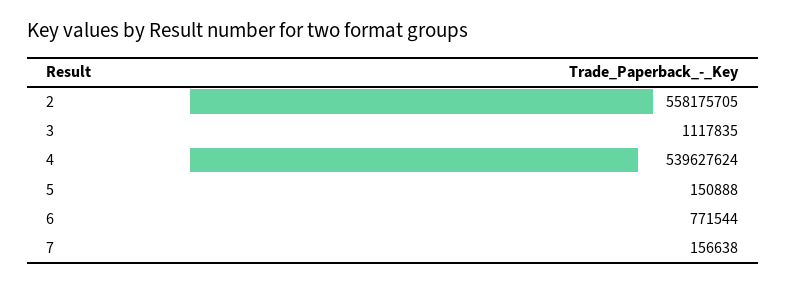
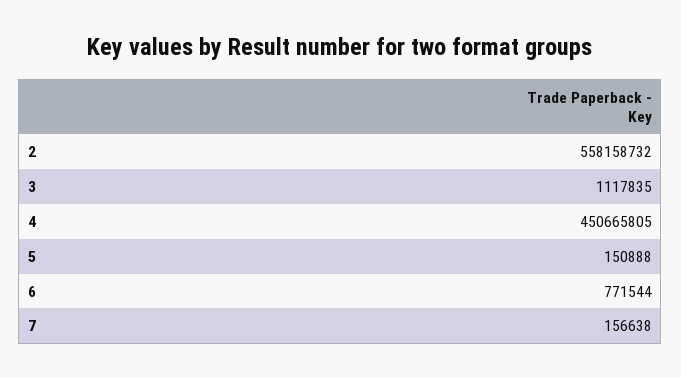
  {
-   "2": 558175705,
+   "2": 558158732,
    "3": 1117835,
-   "4": 539627624,
+   "4": 450665805,
    "5": 150888,
    "6": 771544,
    "7": 156638
  }

